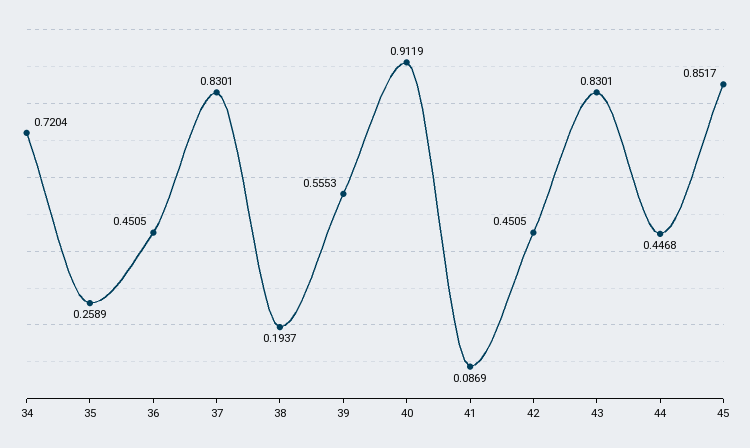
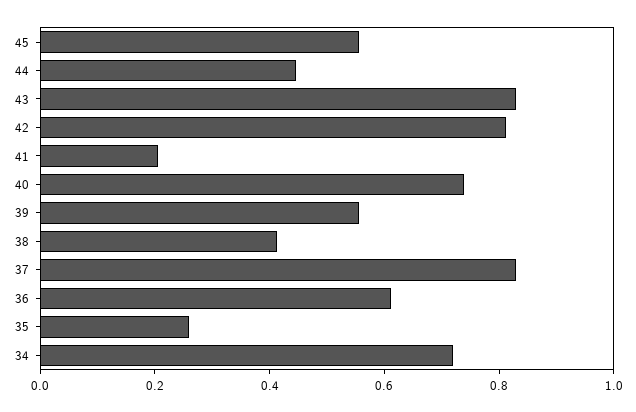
  {
    "34": 0.7204,
    "35": 0.2589,
-   "36": 0.4505,
+   "36": 0.6,
    "37": 0.8301,
-   "38": 0.1937,
+   "38": 0.4,
    "39": 0.5553,
-   "40": 0.9119,
+   "40": 0.75,
-   "41": 0.0869,
+   "41": 0.2,
-   "42": 0.4505,
+   "42": 0.8,
    "43": 0.8301,
    "44": 0.4468,
-   "45": 0.8517
+   "45": 0.55
  }

